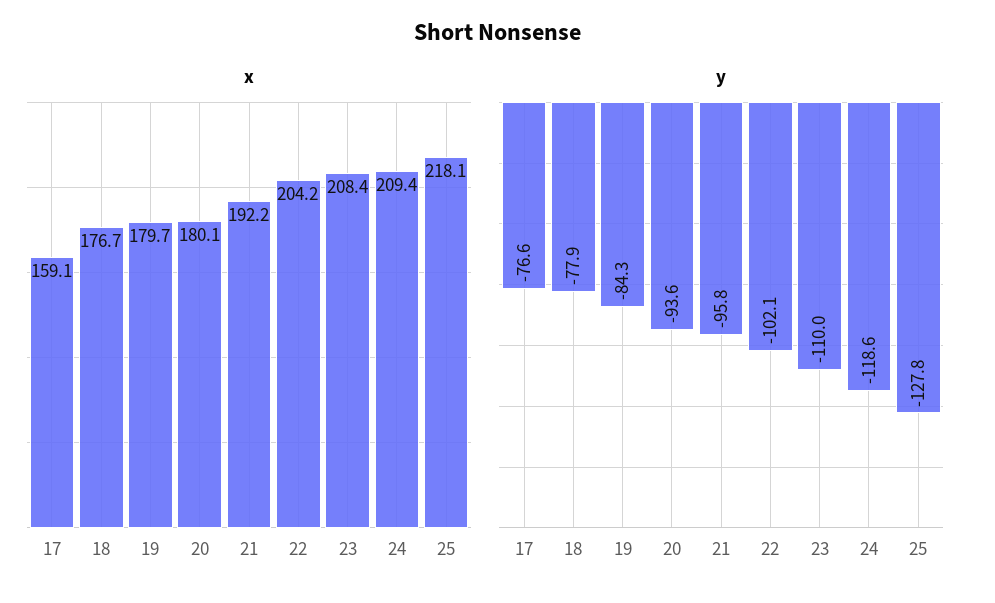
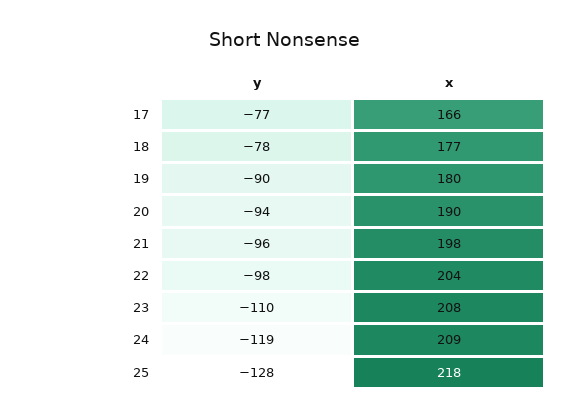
  {
    "x": {
-     "17": 159.1,
+     "17": 166,
      "18": 176.7,
      "19": 179.7,
-     "20": 180.1,
+     "20": 190,
-     "21": 192.2,
+     "21": 198,
      "22": 204.2,
      "23": 208.4,
      "24": 209.4,
      "25": 218.1
    },
    "y": {
      "17": -76.6,
      "18": -77.9,
-     "19": -84.3,
+     "19": -90,
      "20": -93.6,
      "21": -95.8,
-     "22": -102.1,
+     "22": -98,
      "23": -110,
      "24": -118.6,
      "25": -127.8
    }
  }

